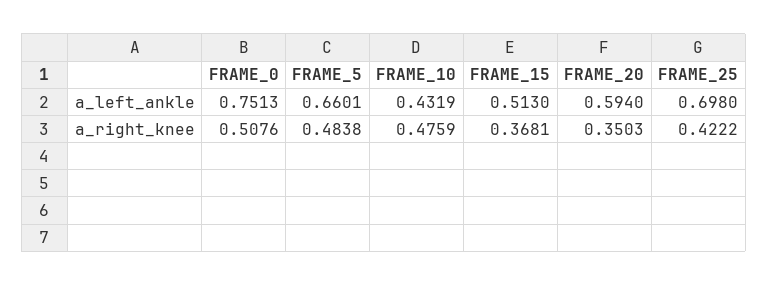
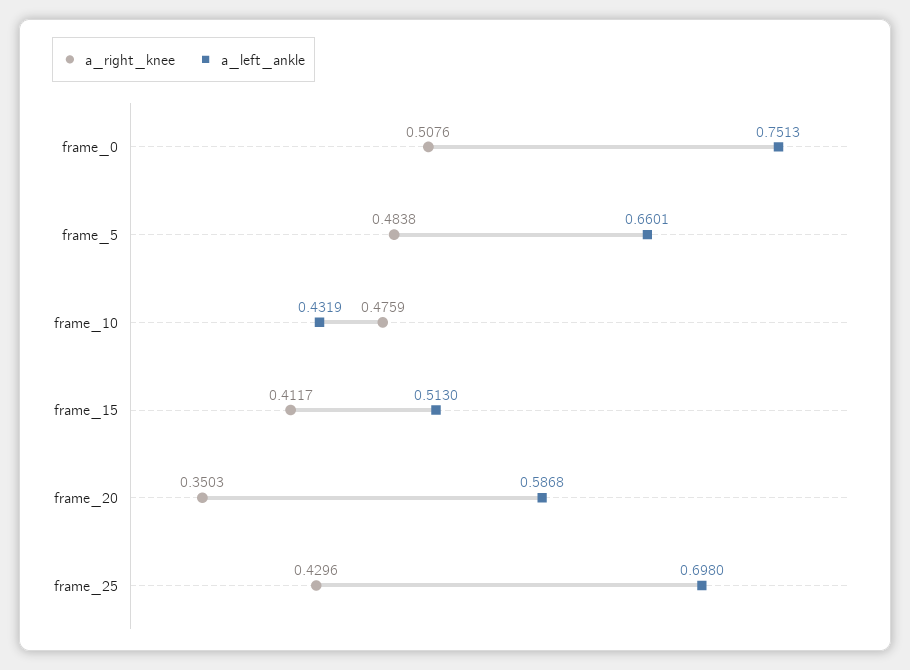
  {
    "a_left_ankle": {
      "FRAME_0": 0.7513,
      "FRAME_5": 0.6601,
      "FRAME_10": 0.4319,
      "FRAME_15": 0.513,
-     "FRAME_20": 0.594,
+     "FRAME_20": 0.5868,
      "FRAME_25": 0.698
    },
    "a_right_knee": {
      "FRAME_0": 0.5076,
      "FRAME_5": 0.4838,
      "FRAME_10": 0.4759,
-     "FRAME_15": 0.3681,
+     "FRAME_15": 0.4117,
      "FRAME_20": 0.3503,
-     "FRAME_25": 0.4222
+     "FRAME_25": 0.4296
    }
  }

